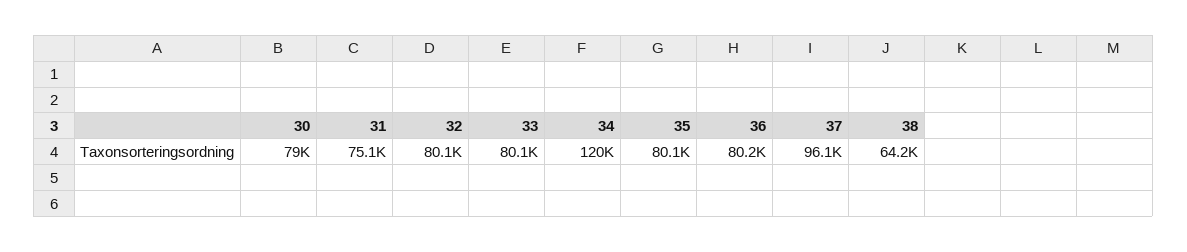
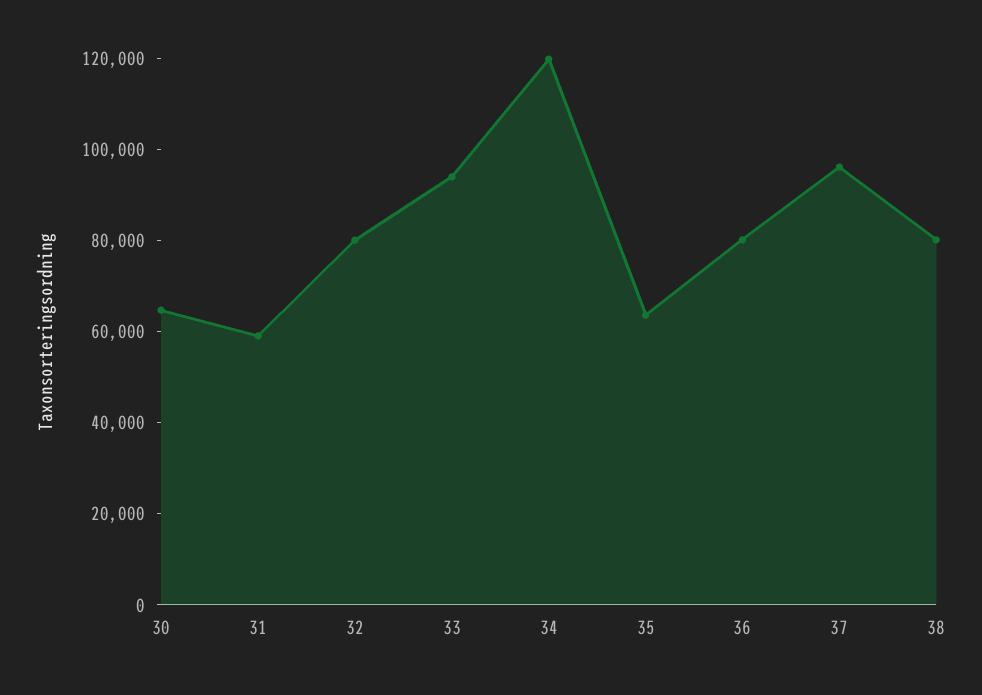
  {
-   "30": 79000,
+   "30": 65000,
-   "31": 75100,
+   "31": 60000,
    "32": 80100,
-   "33": 80100,
+   "33": 95000,
    "34": 120000,
-   "35": 80100,
+   "35": 65000,
    "36": 80200,
    "37": 96100,
-   "38": 64200
+   "38": 80000
  }

